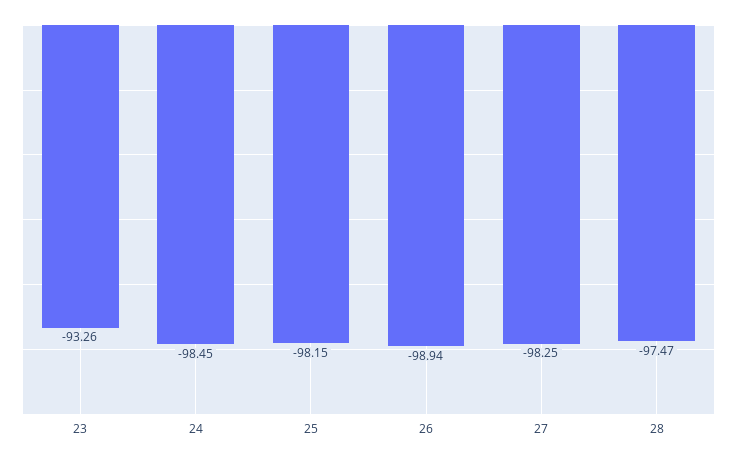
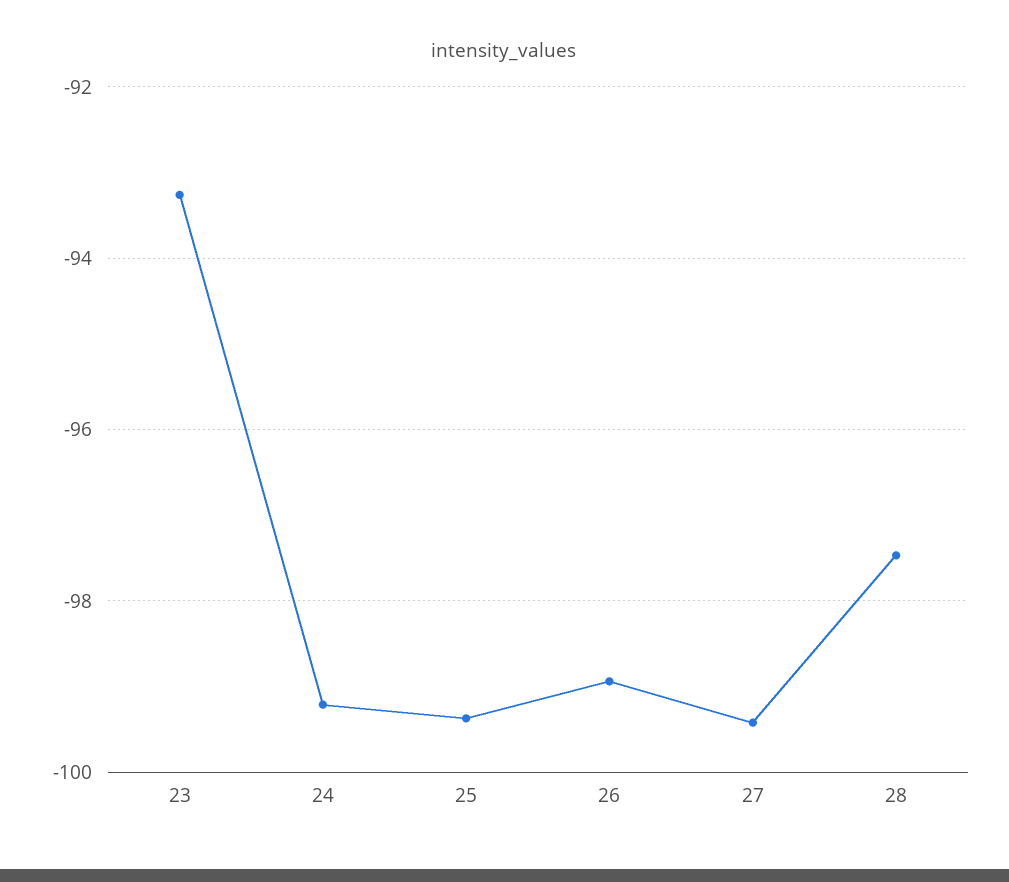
  {
    "23": -93.26,
-   "24": -98.45,
+   "24": -99.2,
-   "25": -98.15,
+   "25": -99.4,
    "26": -98.94,
-   "27": -98.25,
+   "27": -99.4,
    "28": -97.47
  }

